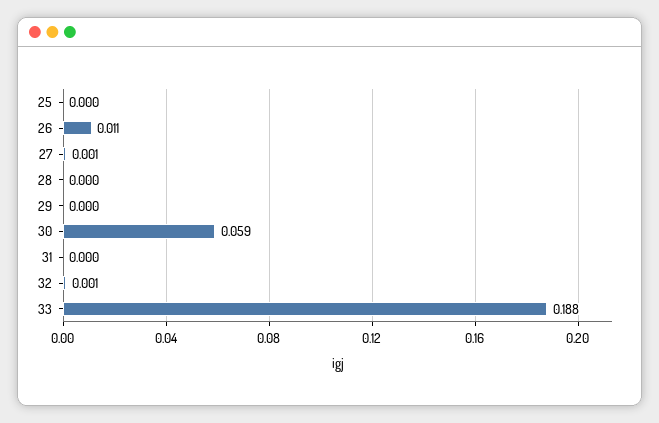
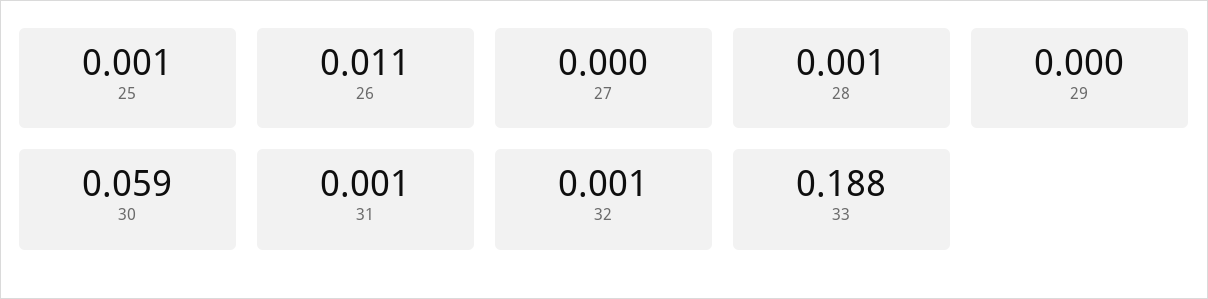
  {
-   "25": 0,
+   "25": 0.001,
    "26": 0.011,
-   "27": 0.001,
+   "27": 0,
-   "28": 0,
+   "28": 0.001,
    "29": 0,
    "30": 0.059,
-   "31": 0,
+   "31": 0.001,
    "32": 0.001,
    "33": 0.188
  }

